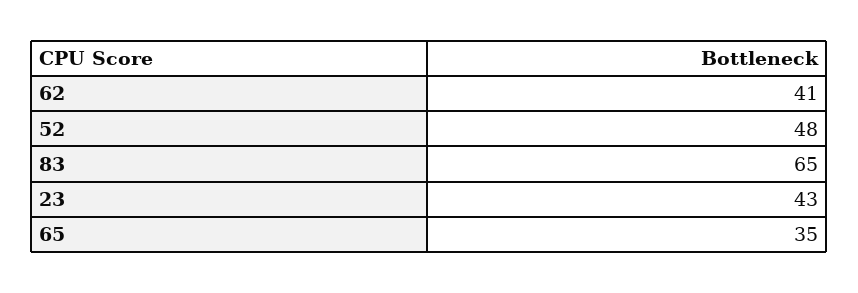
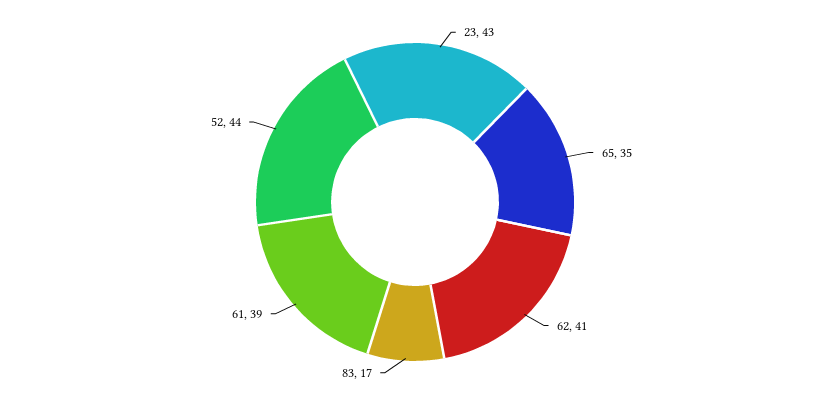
  {
    "62": 41,
-   "52": 48,
+   "52": 44,
-   "83": 65,
+   "83": 17,
    "23": 43,
-   "65": 35
+   "65": 35,
+   "61": 39
  }

